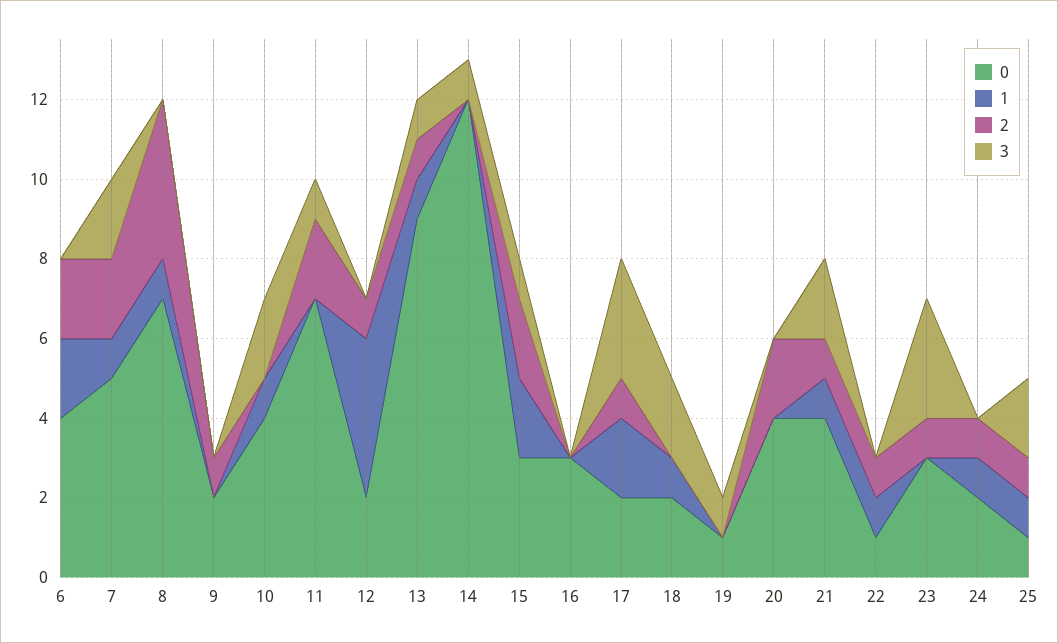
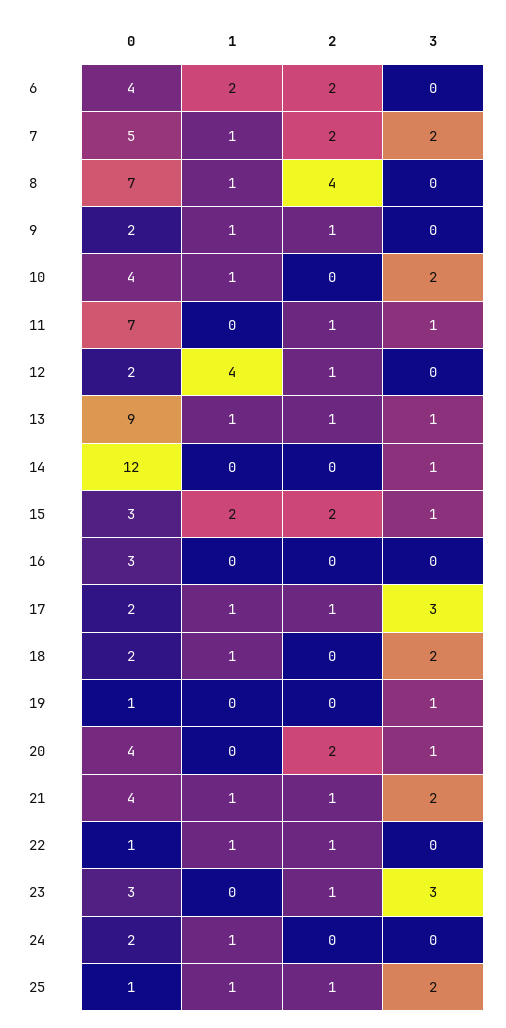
  {
    "0": {
      "6": 4,
      "7": 5,
      "8": 7,
      "9": 2,
      "10": 4,
      "11": 7,
      "12": 2,
      "13": 9,
      "14": 12,
      "15": 3,
      "16": 3,
      "17": 2,
      "18": 2,
      "19": 1,
      "20": 4,
      "21": 4,
      "22": 1,
      "23": 3,
      "24": 2,
      "25": 1
    },
    "1": {
      "6": 2,
      "7": 1,
      "8": 1,
-     "9": 0,
+     "9": 1,
      "10": 1,
      "11": 0,
      "12": 4,
      "13": 1,
      "14": 0,
      "15": 2,
      "16": 0,
-     "17": 2,
+     "17": 1,
      "18": 1,
      "19": 0,
      "20": 0,
      "21": 1,
      "22": 1,
      "23": 0,
      "24": 1,
      "25": 1
    },
    "2": {
      "6": 2,
      "7": 2,
      "8": 4,
      "9": 1,
      "10": 0,
-     "11": 2,
+     "11": 1,
      "12": 1,
      "13": 1,
      "14": 0,
      "15": 2,
      "16": 0,
      "17": 1,
      "18": 0,
      "19": 0,
      "20": 2,
      "21": 1,
      "22": 1,
      "23": 1,
-     "24": 1,
+     "24": 0,
      "25": 1
    },
    "3": {
      "6": 0,
      "7": 2,
      "8": 0,
      "9": 0,
      "10": 2,
      "11": 1,
      "12": 0,
      "13": 1,
      "14": 1,
      "15": 1,
      "16": 0,
      "17": 3,
      "18": 2,
      "19": 1,
-     "20": 0,
+     "20": 1,
      "21": 2,
      "22": 0,
      "23": 3,
      "24": 0,
      "25": 2
    }
  }

